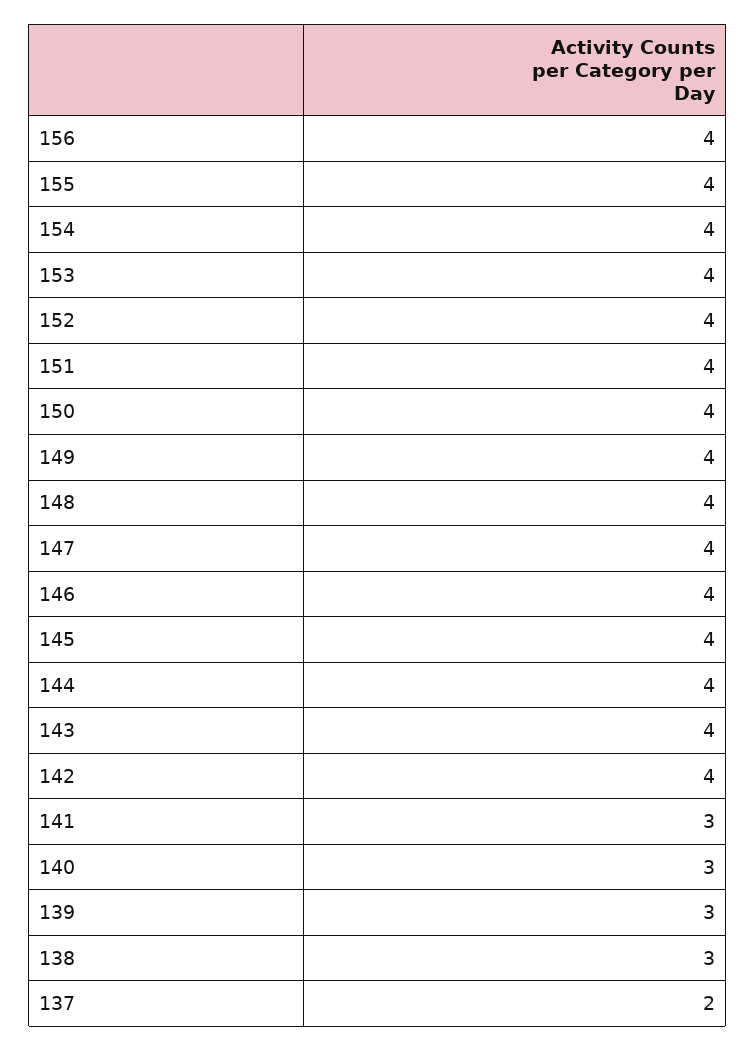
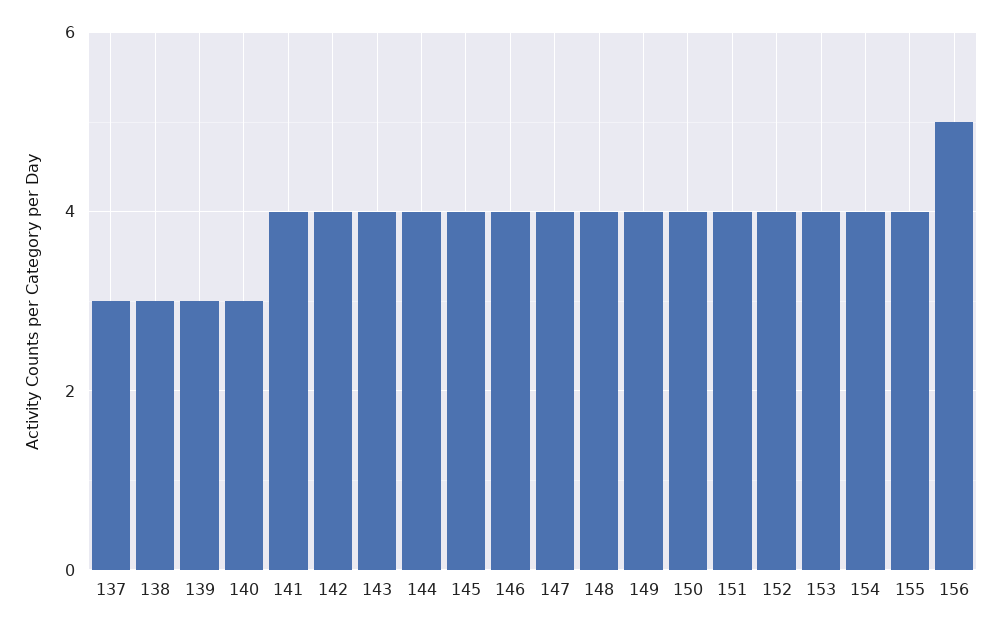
  {
-   "156": 4,
+   "156": 5,
    "155": 4,
    "154": 4,
    "153": 4,
    "152": 4,
    "151": 4,
    "150": 4,
    "149": 4,
    "148": 4,
    "147": 4,
    "146": 4,
    "145": 4,
    "144": 4,
    "143": 4,
    "142": 4,
-   "141": 3,
+   "141": 4,
    "140": 3,
    "139": 3,
    "138": 3,
-   "137": 2
+   "137": 3
  }

